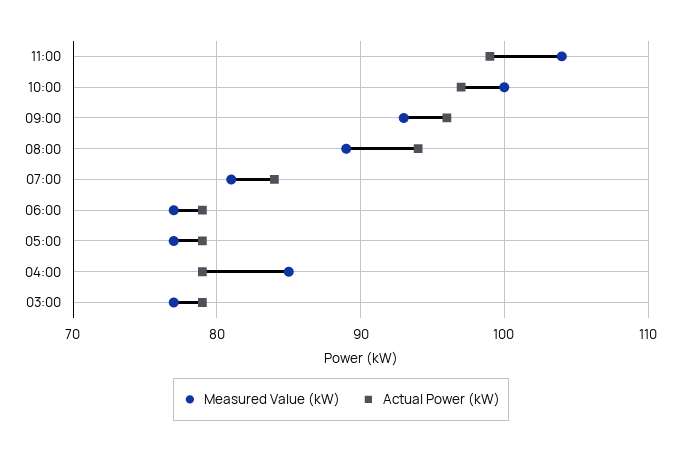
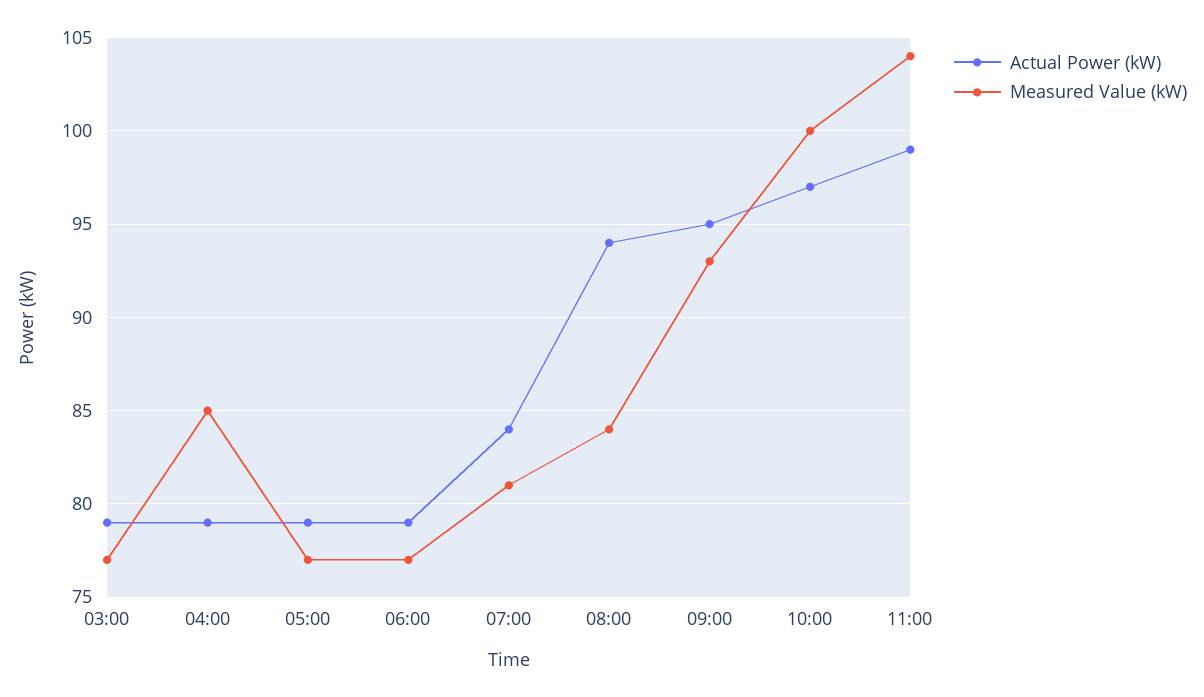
  {
    "Measured Value (kW)": {
      "11:00": 104,
      "10:00": 100,
      "09:00": 93,
-     "08:00": 89,
+     "08:00": 84,
      "07:00": 81,
      "06:00": 77,
      "05:00": 77,
      "04:00": 85,
      "03:00": 77
    },
    "Actual Power (kW)": {
      "11:00": 99,
      "10:00": 97,
-     "09:00": 96,
+     "09:00": 95,
      "08:00": 94,
      "07:00": 84,
      "06:00": 79,
      "05:00": 79,
      "04:00": 79,
      "03:00": 79
    }
  }

